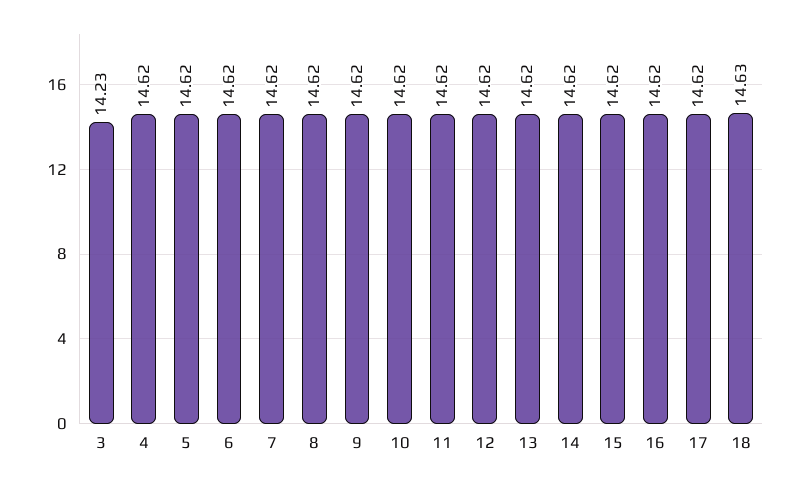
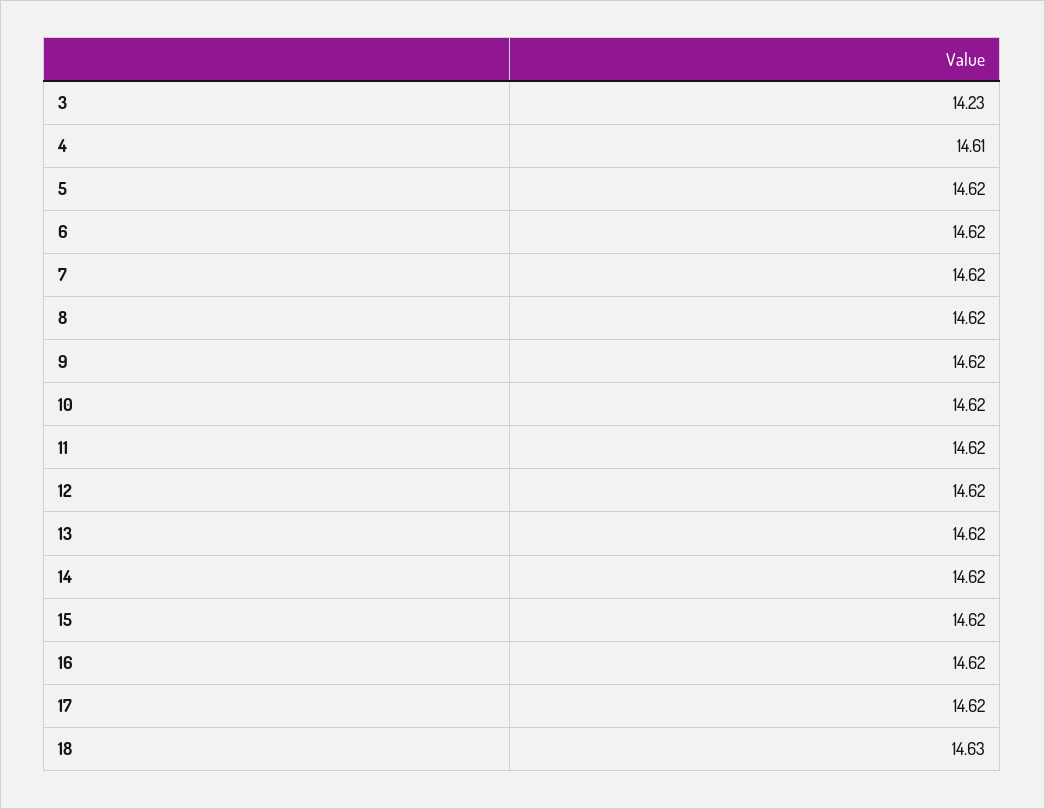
  {
    "3": 14.23,
-   "4": 14.62,
+   "4": 14.61,
    "5": 14.62,
    "6": 14.62,
    "7": 14.62,
    "8": 14.62,
    "9": 14.62,
    "10": 14.62,
    "11": 14.62,
    "12": 14.62,
    "13": 14.62,
    "14": 14.62,
    "15": 14.62,
    "16": 14.62,
    "17": 14.62,
    "18": 14.63
  }

